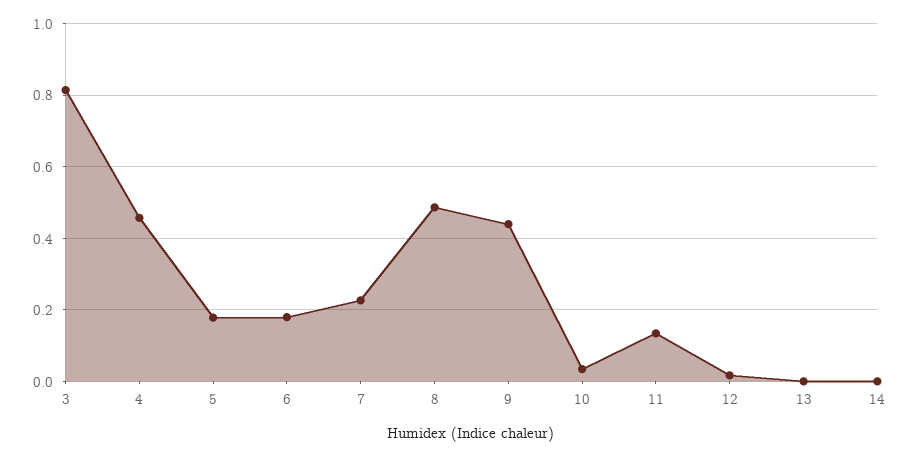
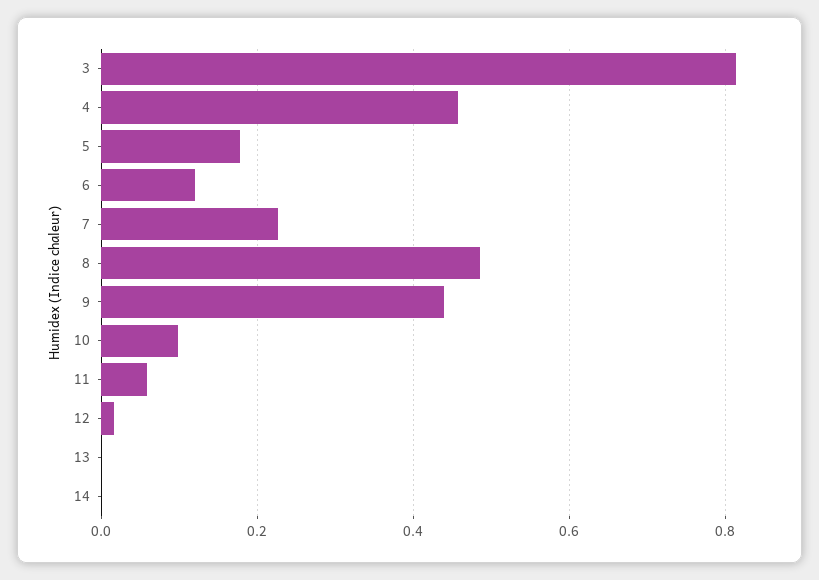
  {
    "3": 0.82,
    "4": 0.46,
    "5": 0.18,
-   "6": 0.18,
+   "6": 0.12,
    "7": 0.22,
    "8": 0.48,
    "9": 0.44,
-   "10": 0.04,
+   "10": 0.1,
-   "11": 0.14,
+   "11": 0.06,
    "12": 0.02,
    "13": 0,
    "14": 0
  }

